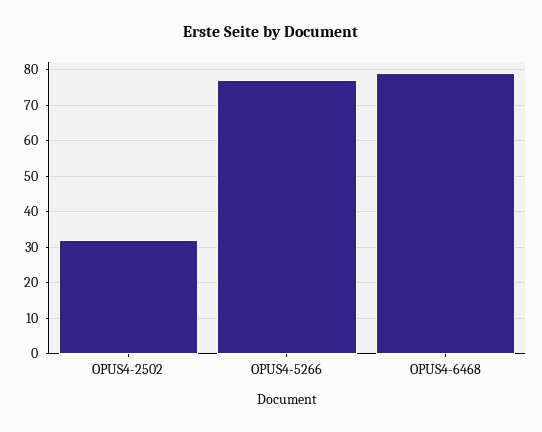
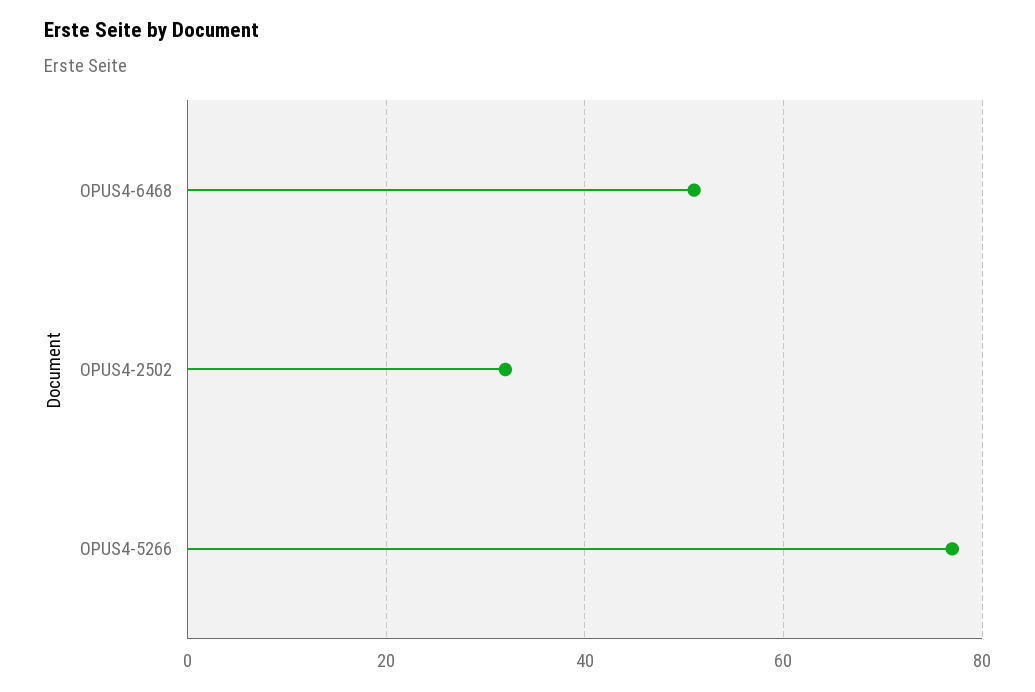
  {
    "OPUS4-2502": 30,
    "OPUS4-5266": 75,
-   "OPUS4-6468": 80
+   "OPUS4-6468": 50
  }

